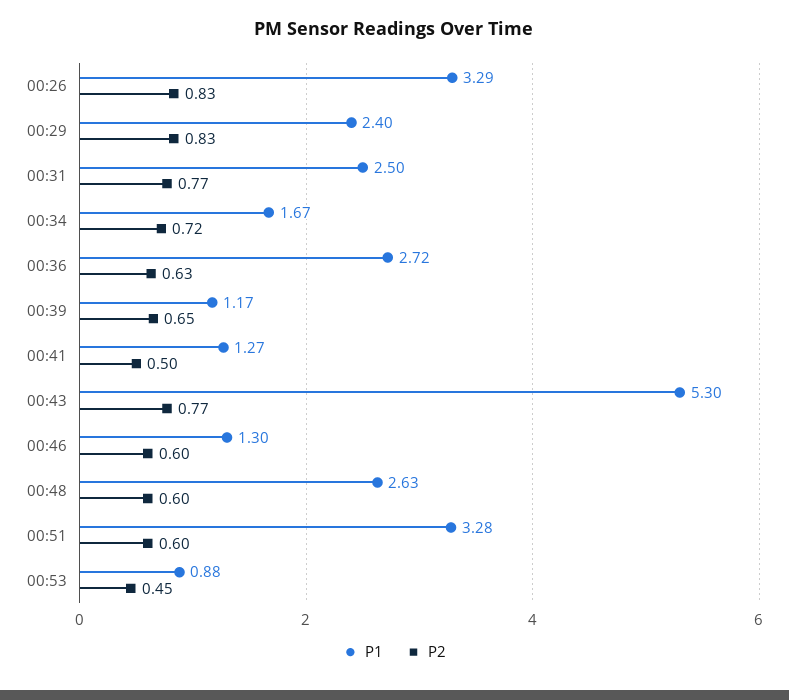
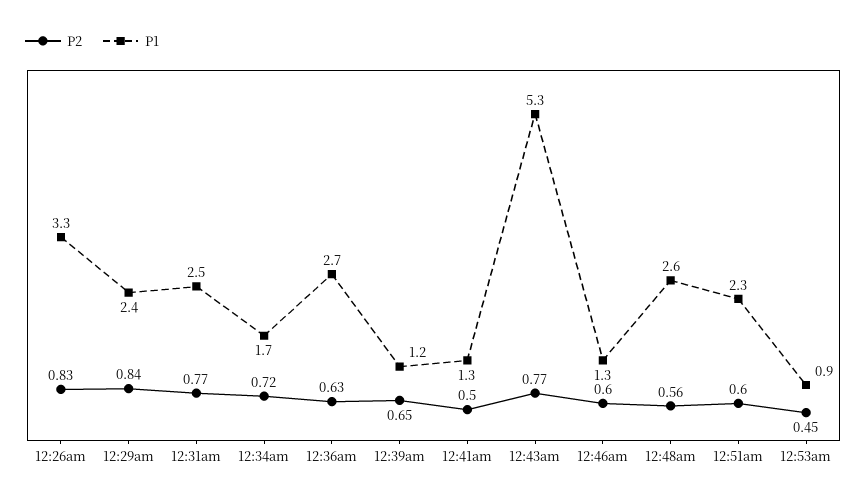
  {
    "P1": {
      "00:26": 3.29,
      "00:29": 2.4,
      "00:31": 2.5,
      "00:34": 1.67,
      "00:36": 2.72,
      "00:39": 1.17,
      "00:41": 1.27,
      "00:43": 5.3,
      "00:46": 1.3,
      "00:48": 2.63,
-     "00:51": 3.28,
+     "00:51": 2.3,
      "00:53": 0.88
    },
    "P2": {
      "00:26": 0.83,
-     "00:29": 0.83,
+     "00:29": 0.84,
      "00:31": 0.77,
      "00:34": 0.72,
      "00:36": 0.63,
      "00:39": 0.65,
      "00:41": 0.5,
      "00:43": 0.77,
      "00:46": 0.6,
-     "00:48": 0.6,
+     "00:48": 0.56,
      "00:51": 0.6,
      "00:53": 0.45
    }
  }

